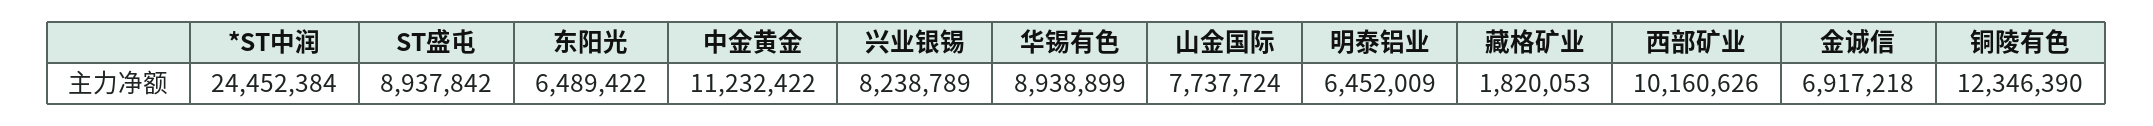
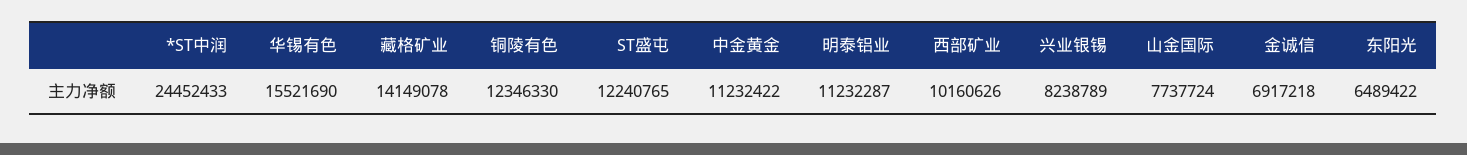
  {
-   "*ST中润": 24452384,
+   "*ST中润": 24452433,
-   "ST盛屯": 8937842,
+   "ST盛屯": 12240765,
    "东阳光": 6489422,
    "中金黄金": 11232422,
    "兴业银锡": 8238789,
-   "华锡有色": 8938899,
+   "华锡有色": 15521690,
    "山金国际": 7737724,
-   "明泰铝业": 6452009,
+   "明泰铝业": 11232287,
-   "藏格矿业": 1820053,
+   "藏格矿业": 14149078,
    "西部矿业": 10160626,
    "金诚信": 6917218,
-   "铜陵有色": 12346390
+   "铜陵有色": 12346330
  }

